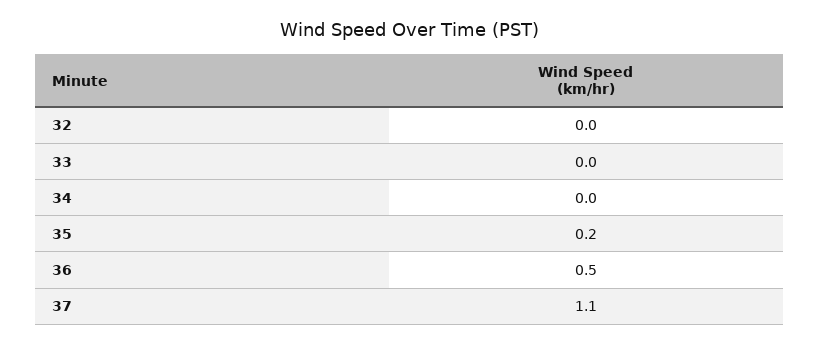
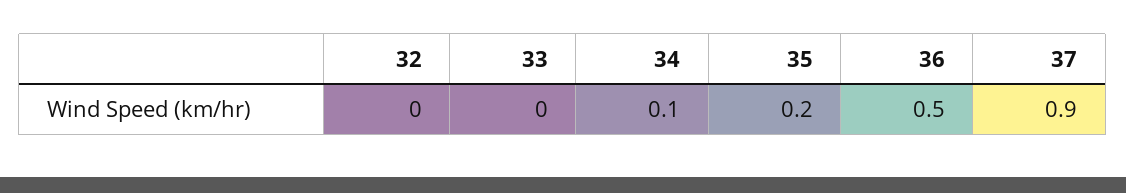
  {
    "32": 0,
    "33": 0,
-   "34": 0,
+   "34": 0.1,
    "35": 0.2,
    "36": 0.5,
-   "37": 1.1
+   "37": 0.9
  }

